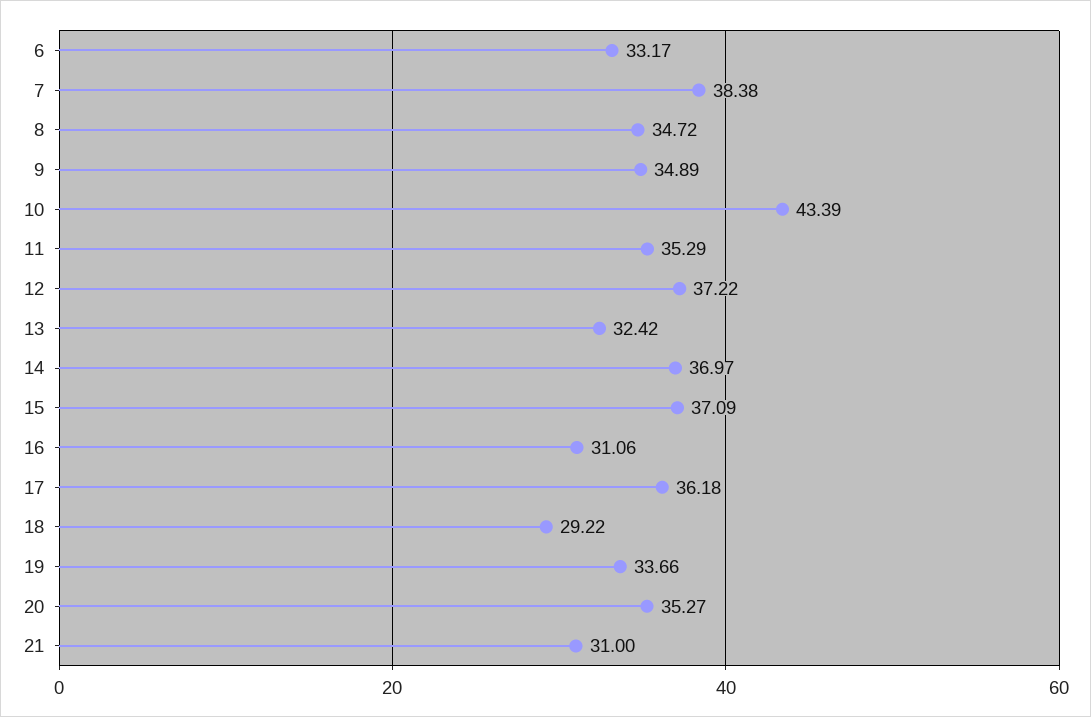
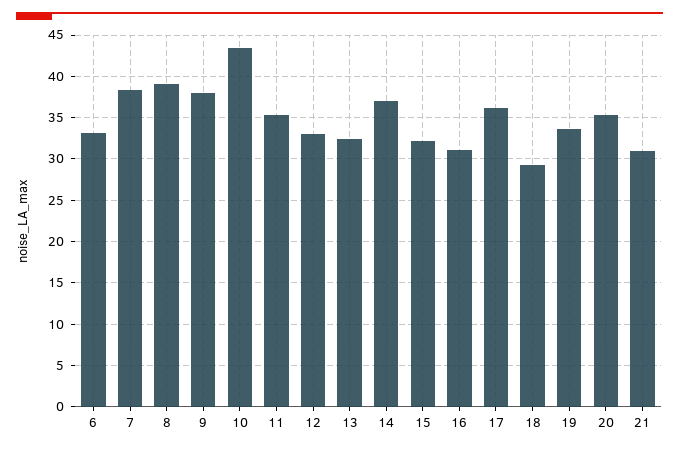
  {
    "6": 33.17,
    "7": 38.38,
-   "8": 34.72,
+   "8": 39,
-   "9": 34.89,
+   "9": 38,
    "10": 43.39,
    "11": 35.29,
-   "12": 37.22,
+   "12": 33,
    "13": 32.42,
    "14": 36.97,
-   "15": 37.09,
+   "15": 32,
    "16": 31.06,
    "17": 36.18,
    "18": 29.22,
    "19": 33.66,
    "20": 35.27,
    "21": 31
  }

